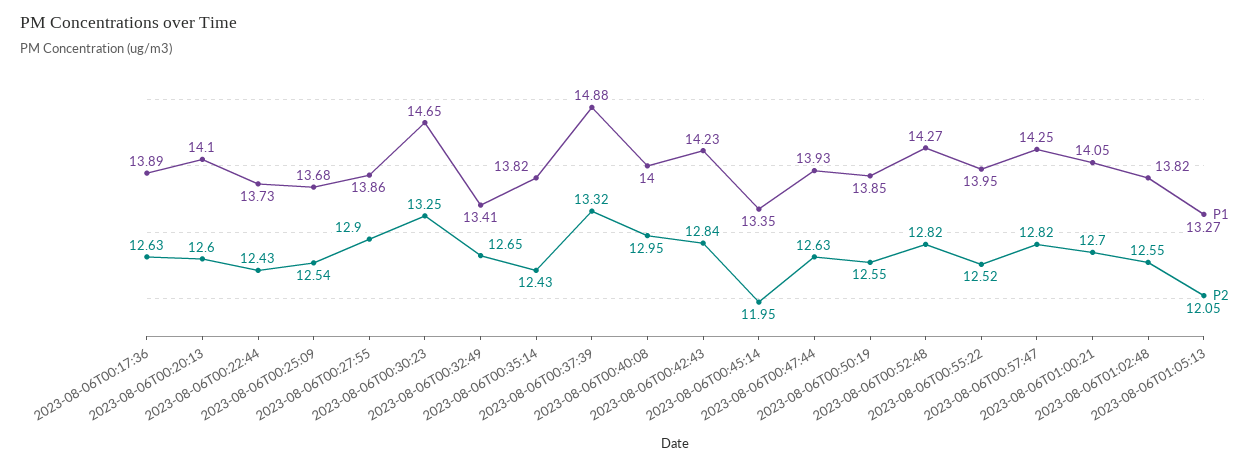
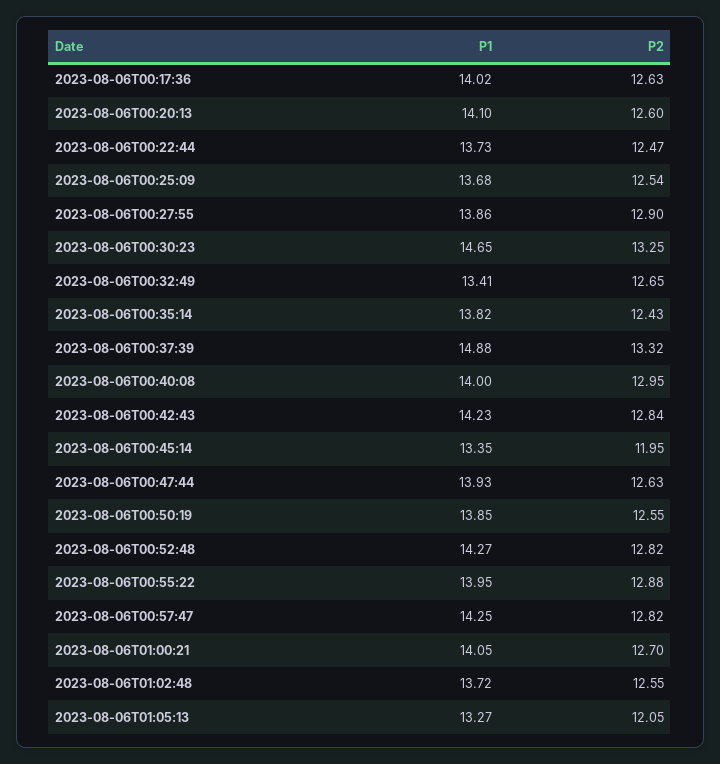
  {
    "P1": {
-     "2023-08-06T00:17:36": 13.89,
+     "2023-08-06T00:17:36": 14.02,
      "2023-08-06T00:20:13": 14.1,
      "2023-08-06T00:22:44": 13.73,
      "2023-08-06T00:25:09": 13.68,
      "2023-08-06T00:27:55": 13.86,
      "2023-08-06T00:30:23": 14.65,
      "2023-08-06T00:32:49": 13.41,
      "2023-08-06T00:35:14": 13.82,
      "2023-08-06T00:37:39": 14.88,
      "2023-08-06T00:40:08": 14,
      "2023-08-06T00:42:43": 14.23,
      "2023-08-06T00:45:14": 13.35,
      "2023-08-06T00:47:44": 13.93,
      "2023-08-06T00:50:19": 13.85,
      "2023-08-06T00:52:48": 14.27,
      "2023-08-06T00:55:22": 13.95,
      "2023-08-06T00:57:47": 14.25,
      "2023-08-06T01:00:21": 14.05,
-     "2023-08-06T01:02:48": 13.82,
+     "2023-08-06T01:02:48": 13.72,
      "2023-08-06T01:05:13": 13.27
    },
    "P2": {
      "2023-08-06T00:17:36": 12.63,
      "2023-08-06T00:20:13": 12.6,
-     "2023-08-06T00:22:44": 12.43,
+     "2023-08-06T00:22:44": 12.47,
      "2023-08-06T00:25:09": 12.54,
      "2023-08-06T00:27:55": 12.9,
      "2023-08-06T00:30:23": 13.25,
      "2023-08-06T00:32:49": 12.65,
      "2023-08-06T00:35:14": 12.43,
      "2023-08-06T00:37:39": 13.32,
      "2023-08-06T00:40:08": 12.95,
      "2023-08-06T00:42:43": 12.84,
      "2023-08-06T00:45:14": 11.95,
      "2023-08-06T00:47:44": 12.63,
      "2023-08-06T00:50:19": 12.55,
      "2023-08-06T00:52:48": 12.82,
-     "2023-08-06T00:55:22": 12.52,
+     "2023-08-06T00:55:22": 12.88,
      "2023-08-06T00:57:47": 12.82,
      "2023-08-06T01:00:21": 12.7,
      "2023-08-06T01:02:48": 12.55,
      "2023-08-06T01:05:13": 12.05
    }
  }

